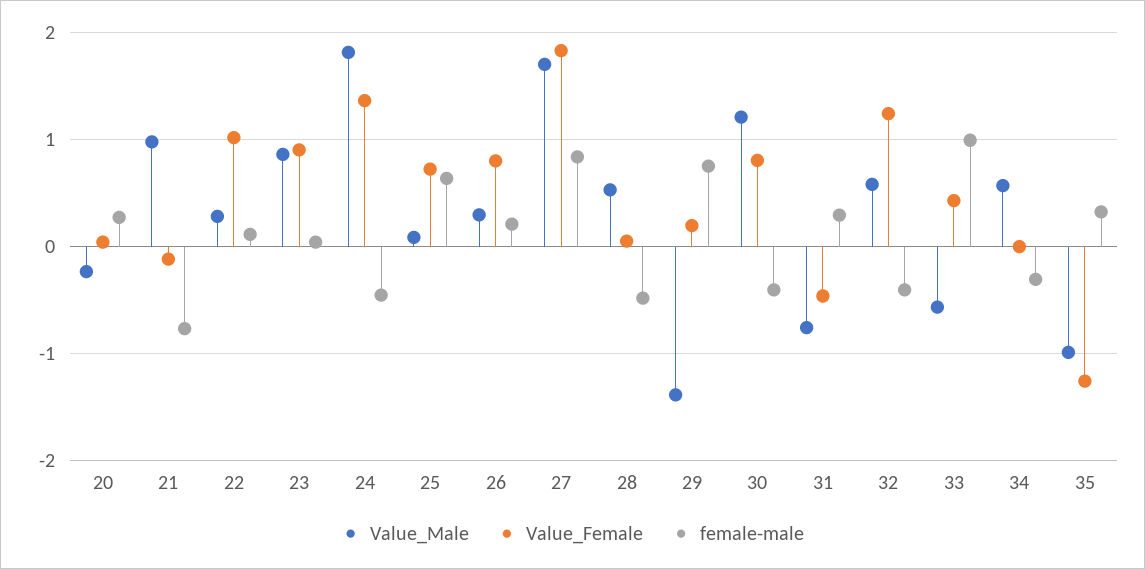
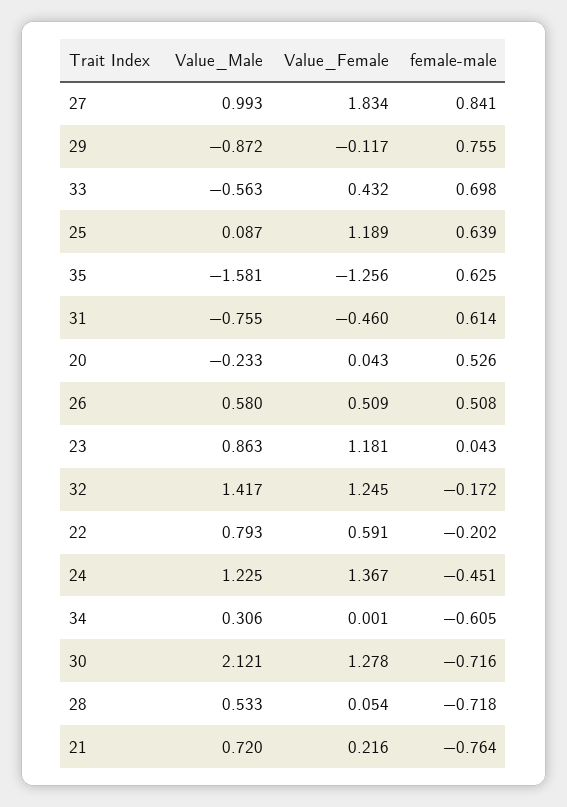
  {
    "Value_Male": {
      "20": -0.233,
-     "21": 1,
+     "21": 0.72,
-     "22": 0.3,
+     "22": 0.793,
      "23": 0.863,
-     "24": 1.8,
+     "24": 1.225,
      "25": 0.087,
-     "26": 0.3,
+     "26": 0.58,
-     "27": 1.7,
+     "27": 0.993,
      "28": 0.533,
-     "29": -1.4,
+     "29": -0.872,
-     "30": 1.2,
+     "30": 2.121,
      "31": -0.755,
-     "32": 0.6,
+     "32": 1.417,
      "33": -0.563,
-     "34": 0.6,
+     "34": 0.306,
-     "35": -1
+     "35": -1.581
    },
    "Value_Female": {
      "20": 0.043,
-     "21": -0.1,
+     "21": 0.216,
-     "22": 1,
+     "22": 0.591,
-     "23": 0.9,
+     "23": 1.181,
      "24": 1.367,
-     "25": 0.7,
+     "25": 1.189,
-     "26": 0.8,
+     "26": 0.509,
      "27": 1.834,
      "28": 0.054,
-     "29": 0.2,
+     "29": -0.117,
-     "30": 0.8,
+     "30": 1.278,
      "31": -0.46,
      "32": 1.245,
      "33": 0.432,
      "34": 0.001,
      "35": -1.256
    },
    "female-male": {
-     "20": 0.3,
+     "20": 0.526,
      "21": -0.764,
-     "22": 0.1,
+     "22": -0.202,
      "23": 0.043,
      "24": -0.451,
      "25": 0.639,
-     "26": 0.2,
+     "26": 0.508,
      "27": 0.841,
-     "28": -0.5,
+     "28": -0.718,
      "29": 0.755,
-     "30": -0.4,
+     "30": -0.716,
-     "31": 0.3,
+     "31": 0.614,
-     "32": -0.4,
+     "32": -0.172,
-     "33": 1,
+     "33": 0.698,
-     "34": -0.3,
+     "34": -0.605,
-     "35": 0.3
+     "35": 0.625
    }
  }

